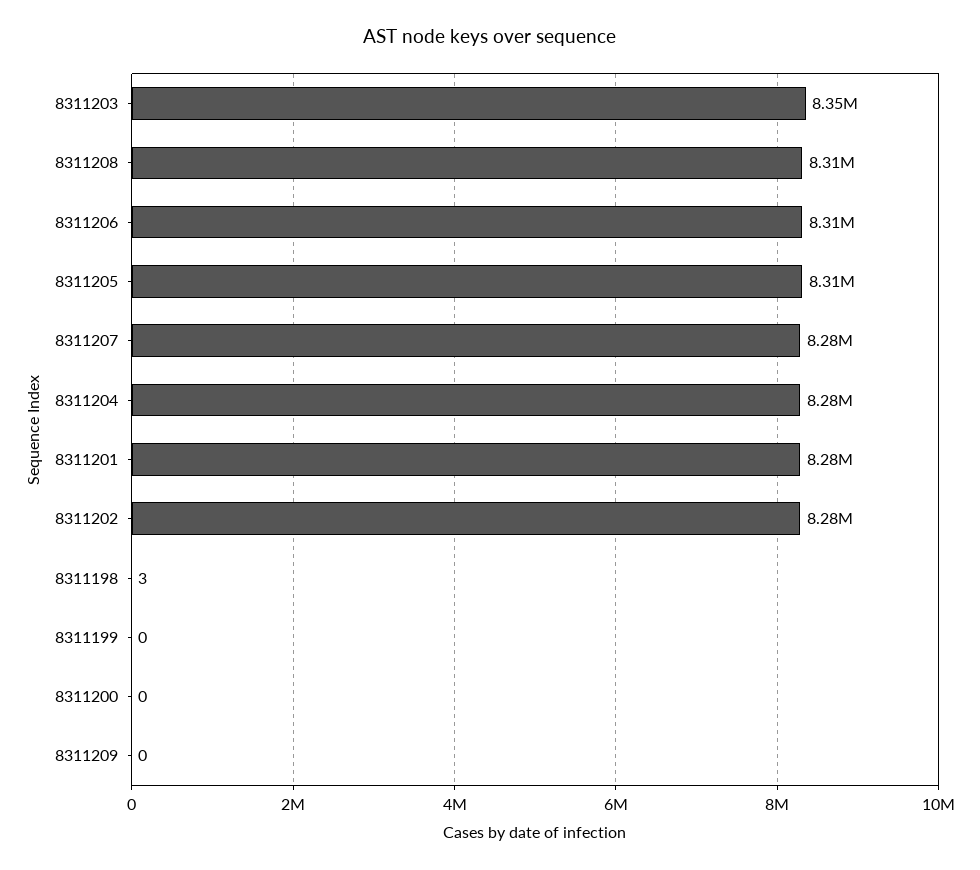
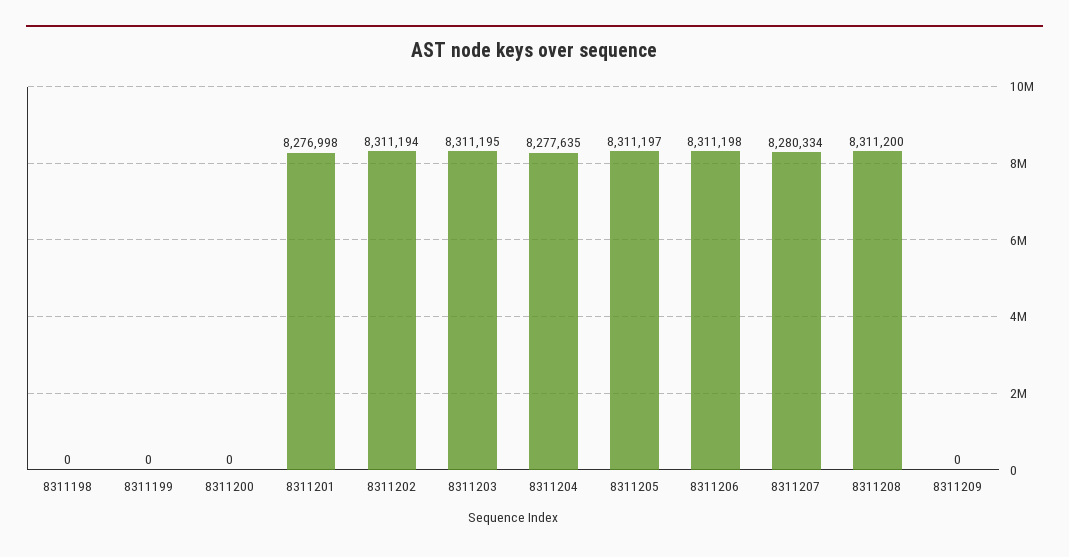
  {
-   "8311203": 8350000,
+   "8311203": 8311195,
    "8311208": 8311200,
    "8311206": 8311198,
    "8311205": 8311197,
    "8311207": 8280334,
    "8311204": 8277635,
    "8311201": 8276998,
-   "8311202": 8280000,
+   "8311202": 8311194,
-   "8311198": 3,
+   "8311198": 0,
    "8311199": 0,
    "8311200": 0,
    "8311209": 0
  }

